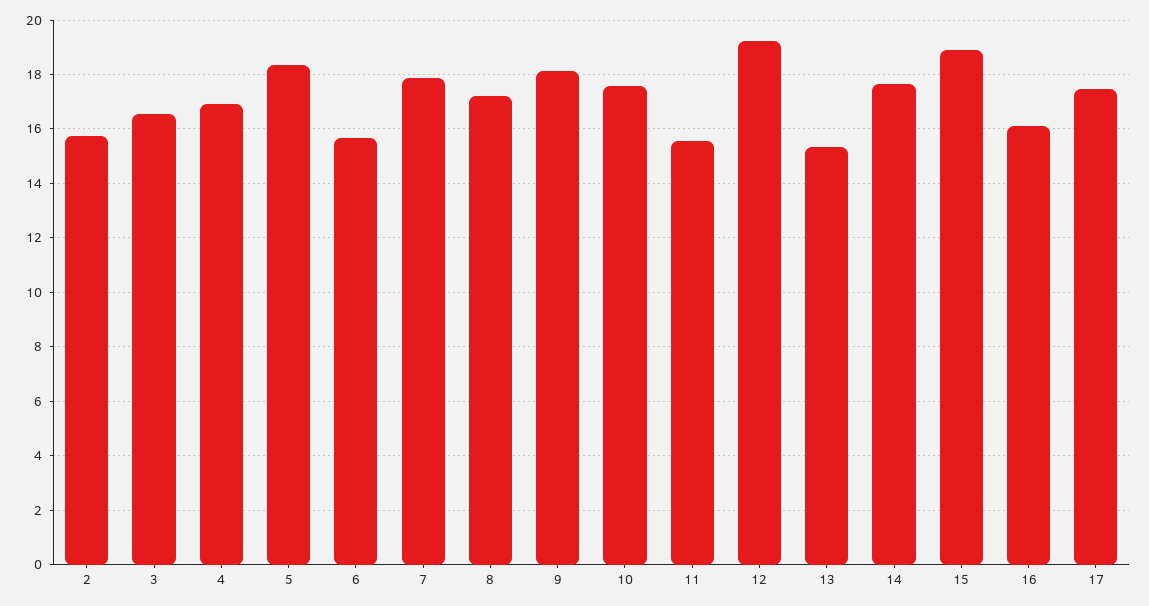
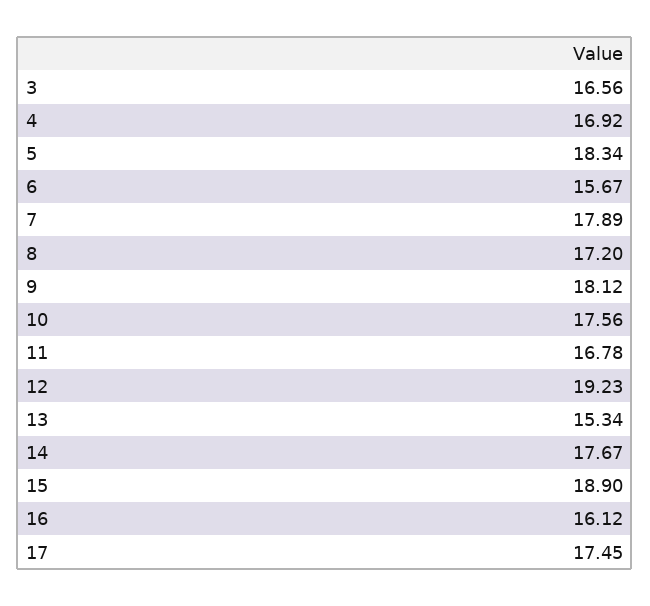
  {
-   "2": 15.75,
    "3": 16.56,
    "4": 16.92,
    "5": 18.34,
    "6": 15.67,
    "7": 17.89,
    "8": 17.2,
    "9": 18.12,
    "10": 17.56,
-   "11": 15.5,
+   "11": 16.78,
    "12": 19.23,
    "13": 15.34,
    "14": 17.67,
    "15": 18.9,
    "16": 16.12,
    "17": 17.45
  }

